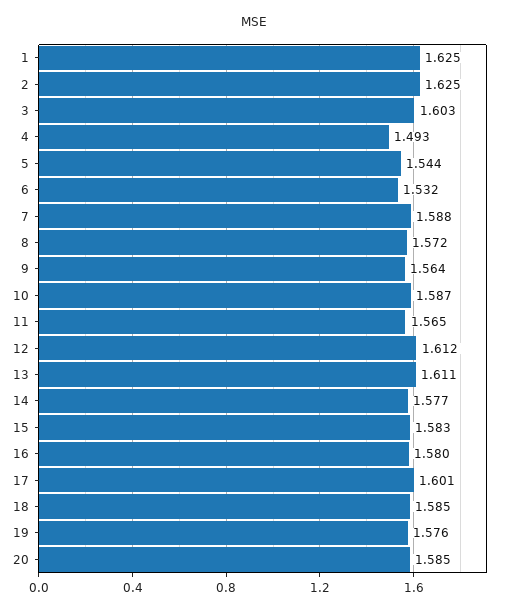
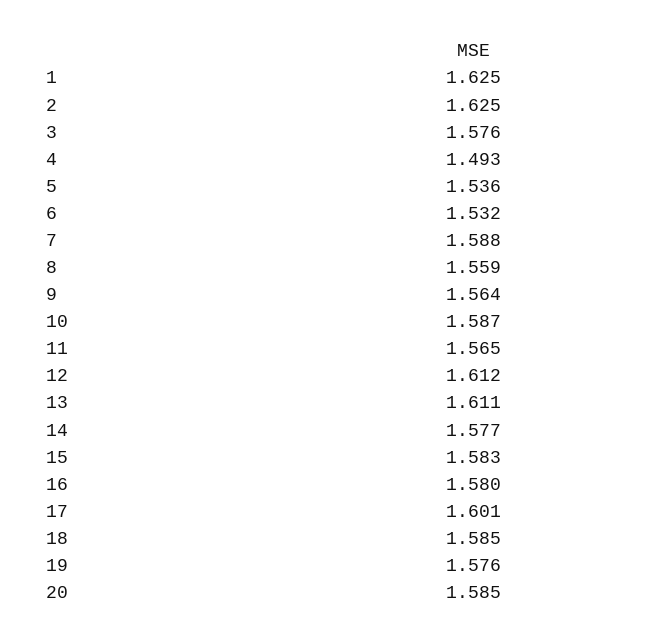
  {
    "1": 1.625,
    "2": 1.625,
-   "3": 1.603,
+   "3": 1.576,
    "4": 1.493,
-   "5": 1.544,
+   "5": 1.536,
    "6": 1.532,
    "7": 1.588,
-   "8": 1.572,
+   "8": 1.559,
    "9": 1.564,
    "10": 1.587,
    "11": 1.565,
    "12": 1.612,
    "13": 1.611,
    "14": 1.577,
    "15": 1.583,
    "16": 1.58,
    "17": 1.601,
    "18": 1.585,
    "19": 1.576,
    "20": 1.585
  }

